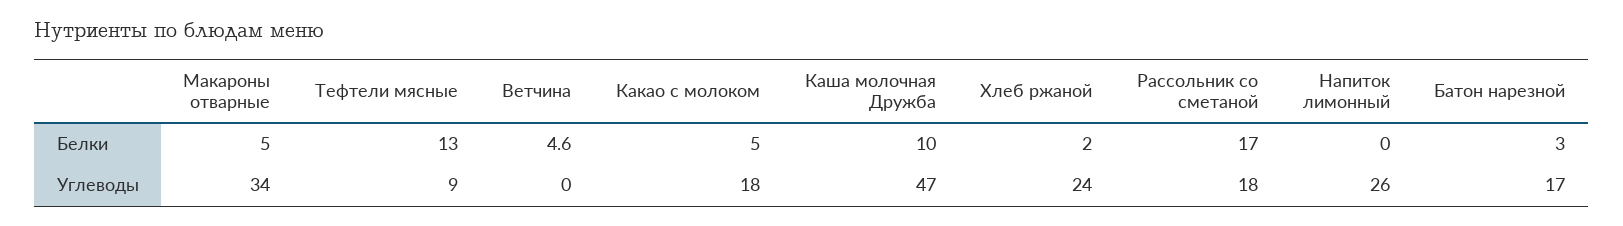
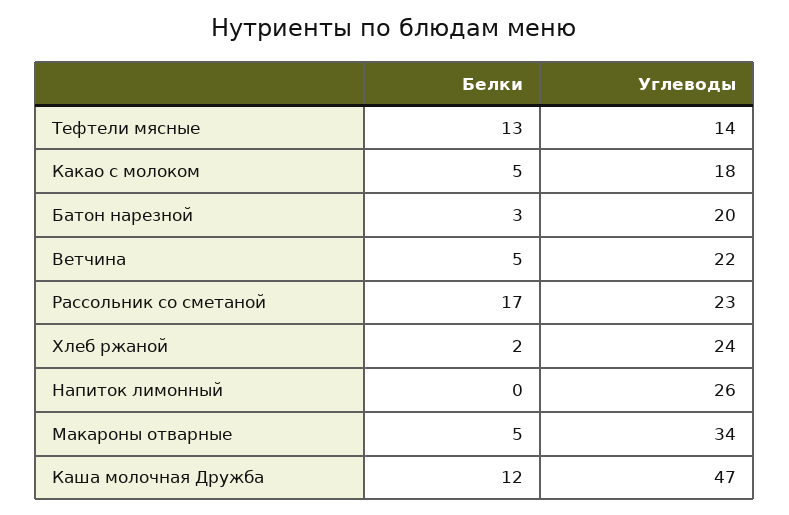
  {
    "Макароны отварные": {
      "Белки": 5,
      "Углеводы": 34
    },
    "Тефтели мясные": {
      "Белки": 13,
-     "Углеводы": 9
+     "Углеводы": 14
    },
    "Ветчина": {
-     "Белки": 4.6,
+     "Белки": 5,
-     "Углеводы": 0
+     "Углеводы": 22
    },
    "Какао с молоком": {
      "Белки": 5,
      "Углеводы": 18
    },
    "Каша молочная Дружба": {
-     "Белки": 10,
+     "Белки": 12,
      "Углеводы": 47
    },
    "Хлеб ржаной": {
      "Белки": 2,
      "Углеводы": 24
    },
    "Рассольник со сметаной": {
      "Белки": 17,
-     "Углеводы": 18
+     "Углеводы": 23
    },
    "Напиток лимонный": {
      "Белки": 0,
      "Углеводы": 26
    },
    "Батон нарезной": {
      "Белки": 3,
-     "Углеводы": 17
+     "Углеводы": 20
    }
  }

